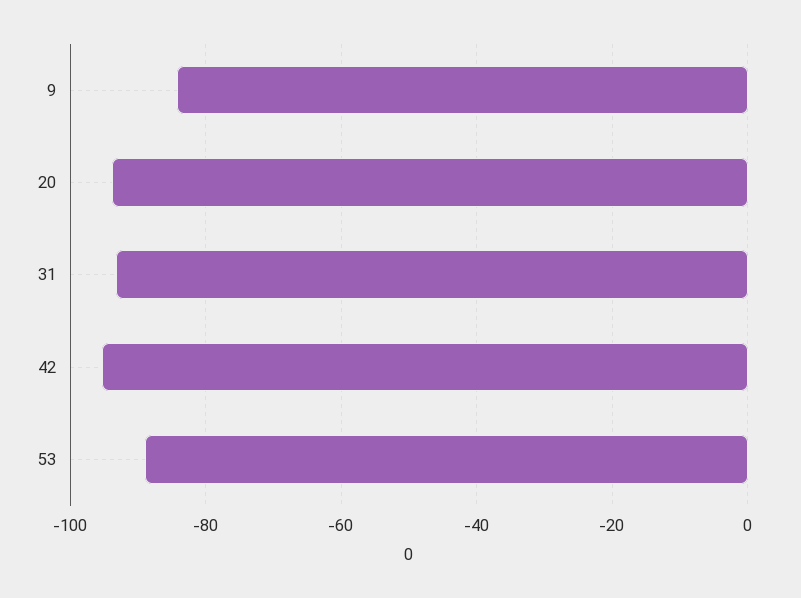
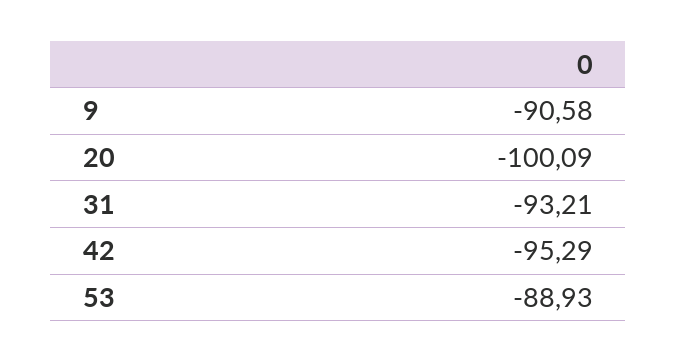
  {
-   "9": -84,
+   "9": -90.58,
-   "20": -94,
+   "20": -100.09,
    "31": -93.21,
    "42": -95.29,
    "53": -88.93
  }

